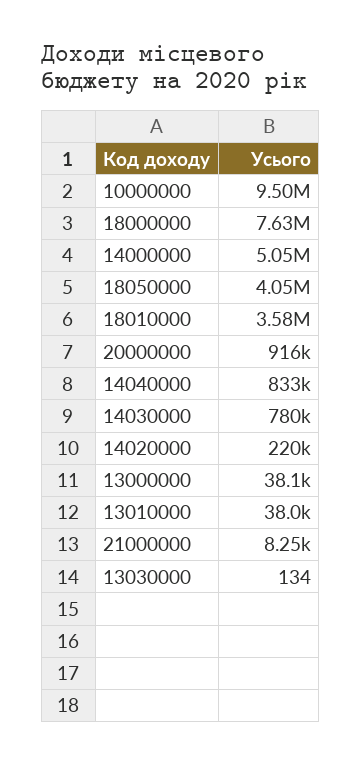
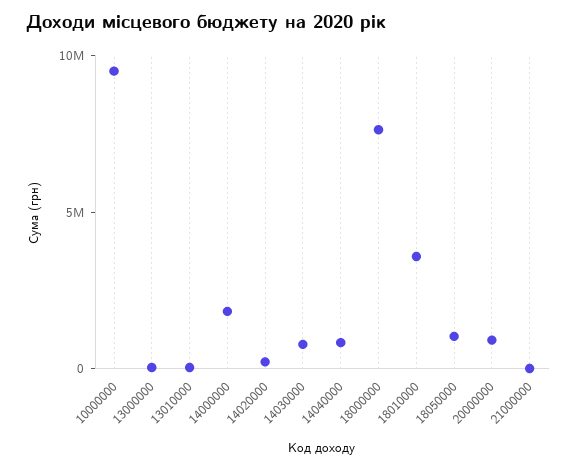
  {
    "10000000": 9500000,
    "18000000": 7630000,
-   "14000000": 5050000,
+   "14000000": 2000000,
-   "18050000": 4050000,
+   "18050000": 1000000,
    "18010000": 3580000,
    "20000000": 916000,
    "14040000": 833000,
    "14030000": 780000,
    "14020000": 220000,
    "13000000": 38100,
    "13010000": 38000,
-   "21000000": 8250,
+   "21000000": 8250
-   "13030000": 134
  }

